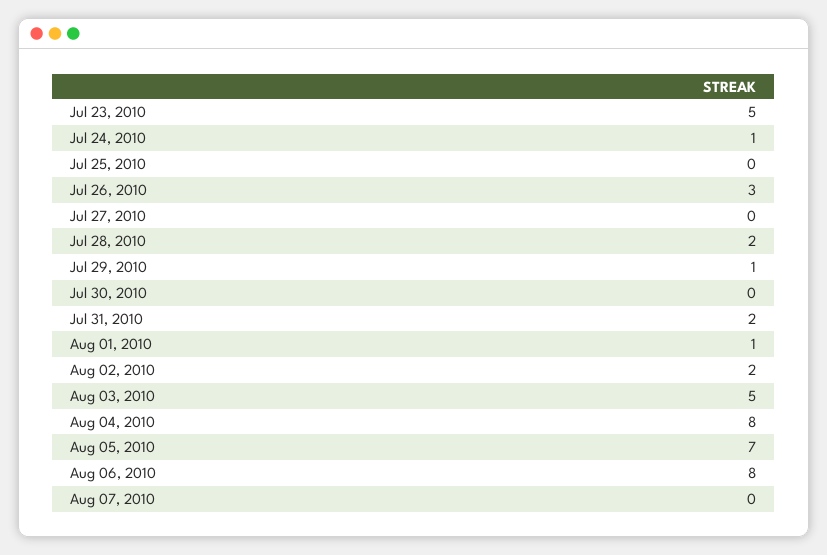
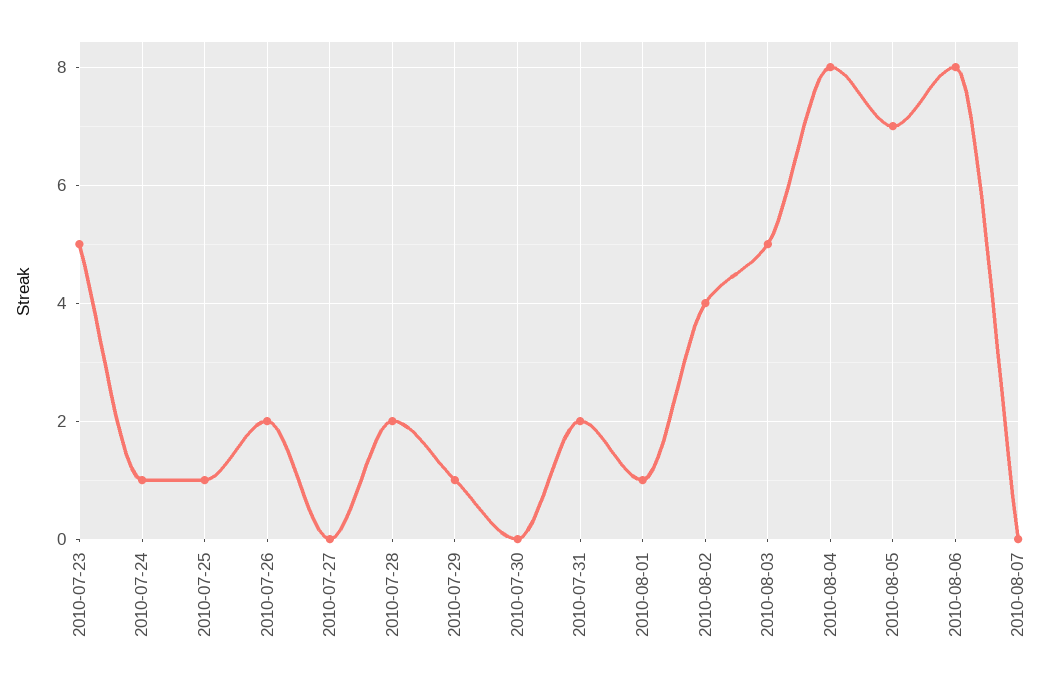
  {
    "Jul 23, 2010": 5,
    "Jul 24, 2010": 1,
-   "Jul 25, 2010": 0,
+   "Jul 25, 2010": 1,
-   "Jul 26, 2010": 3,
+   "Jul 26, 2010": 2,
    "Jul 27, 2010": 0,
    "Jul 28, 2010": 2,
    "Jul 29, 2010": 1,
    "Jul 30, 2010": 0,
    "Jul 31, 2010": 2,
    "Aug 01, 2010": 1,
-   "Aug 02, 2010": 2,
+   "Aug 02, 2010": 4,
    "Aug 03, 2010": 5,
    "Aug 04, 2010": 8,
    "Aug 05, 2010": 7,
    "Aug 06, 2010": 8,
    "Aug 07, 2010": 0
  }

